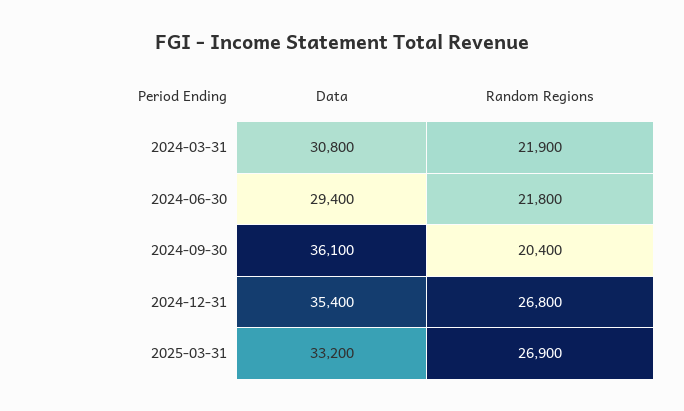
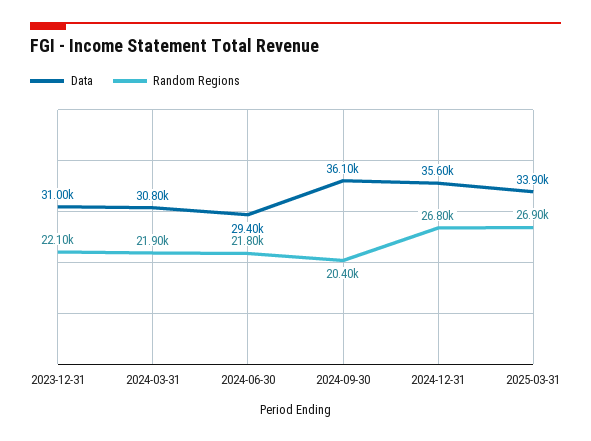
  {
    "Data": {
      "2024-03-31": 30800,
      "2024-06-30": 29400,
      "2024-09-30": 36100,
-     "2024-12-31": 35400,
+     "2024-12-31": 35600,
-     "2025-03-31": 33200
+     "2025-03-31": 33900,
+     "2023-12-31": 31000
    },
    "Random Regions": {
      "2024-03-31": 21900,
      "2024-06-30": 21800,
      "2024-09-30": 20400,
      "2024-12-31": 26800,
-     "2025-03-31": 26900
+     "2025-03-31": 26900,
+     "2023-12-31": 22100
    }
  }

